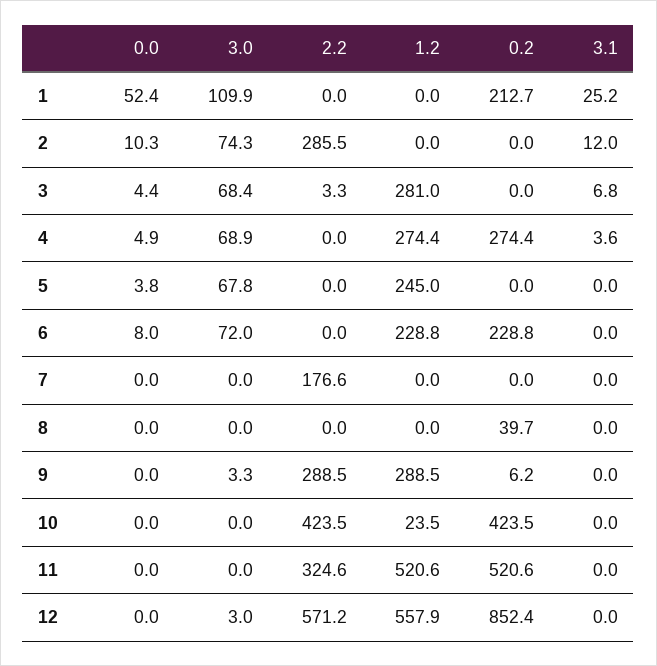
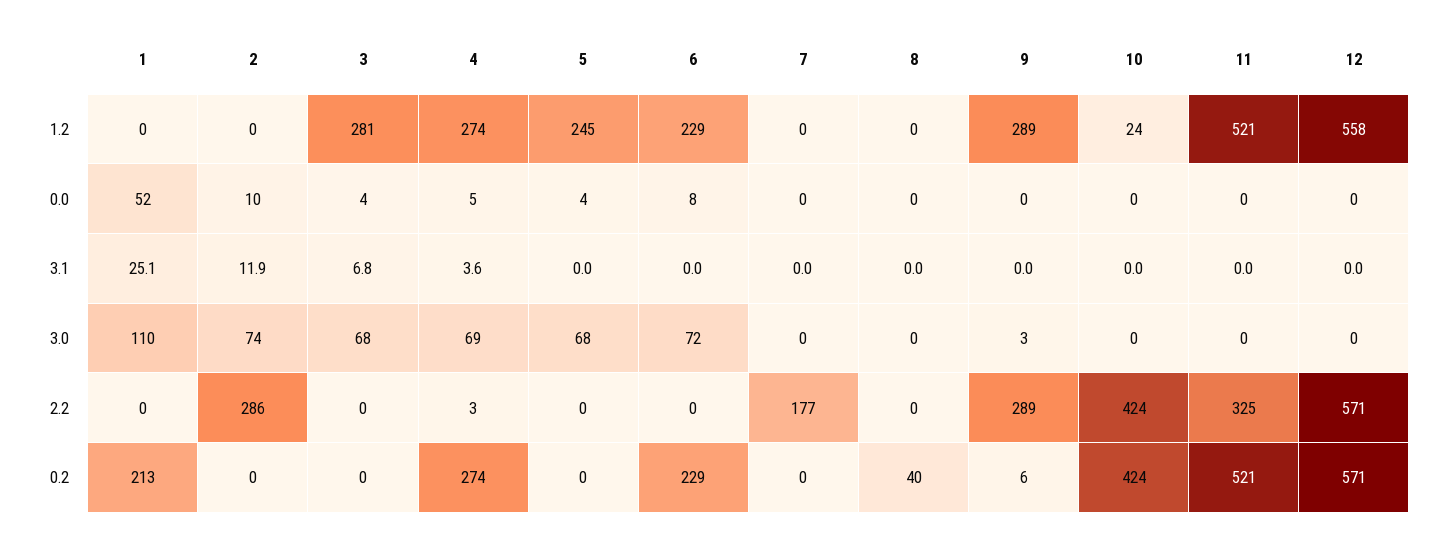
  {
    "0.0": {
      "1": 52.4,
      "2": 10.3,
      "3": 4.4,
      "4": 4.9,
      "5": 3.8,
      "6": 8,
      "7": 0,
      "8": 0,
      "9": 0,
      "10": 0,
      "11": 0,
      "12": 0
    },
    "3.0": {
      "1": 109.9,
      "2": 74.3,
      "3": 68.4,
      "4": 68.9,
      "5": 67.8,
      "6": 72,
      "7": 0,
      "8": 0,
      "9": 3.3,
      "10": 0,
      "11": 0,
-     "12": 3
+     "12": 0
    },
    "2.2": {
      "1": 0,
      "2": 285.5,
-     "3": 3.3,
+     "3": 0,
-     "4": 0,
+     "4": 3,
      "5": 0,
      "6": 0,
      "7": 176.6,
      "8": 0,
      "9": 288.5,
      "10": 423.5,
      "11": 324.6,
      "12": 571.2
    },
    "1.2": {
      "1": 0,
      "2": 0,
      "3": 281,
      "4": 274.4,
      "5": 245,
      "6": 228.8,
      "7": 0,
      "8": 0,
      "9": 288.5,
      "10": 23.5,
      "11": 520.6,
      "12": 557.9
    },
    "0.2": {
      "1": 212.7,
      "2": 0,
      "3": 0,
      "4": 274.4,
      "5": 0,
      "6": 228.8,
      "7": 0,
      "8": 39.7,
      "9": 6.2,
      "10": 423.5,
      "11": 520.6,
-     "12": 852.4
+     "12": 571
    },
    "3.1": {
-     "1": 25.2,
+     "1": 25.1,
-     "2": 12,
+     "2": 11.9,
      "3": 6.8,
      "4": 3.6,
      "5": 0,
      "6": 0,
      "7": 0,
      "8": 0,
      "9": 0,
      "10": 0,
      "11": 0,
      "12": 0
    }
  }

